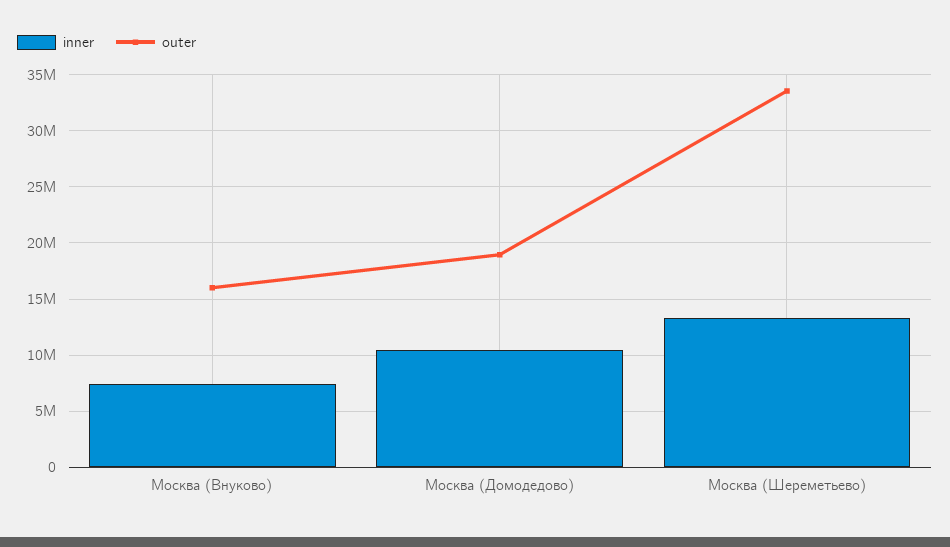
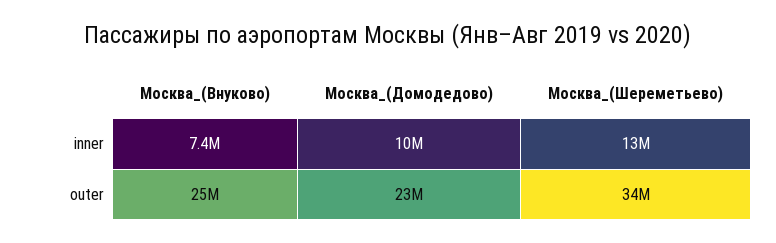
  {
    "inner": {
      "Москва (Внуково)": 7400000,
      "Москва (Домодедово)": 10000000,
      "Москва (Шереметьево)": 13000000
    },
    "outer": {
-     "Москва (Внуково)": 16000000,
+     "Москва (Внуково)": 25000000,
-     "Москва (Домодедово)": 19000000,
+     "Москва (Домодедово)": 23000000,
      "Москва (Шереметьево)": 34000000
    }
  }

